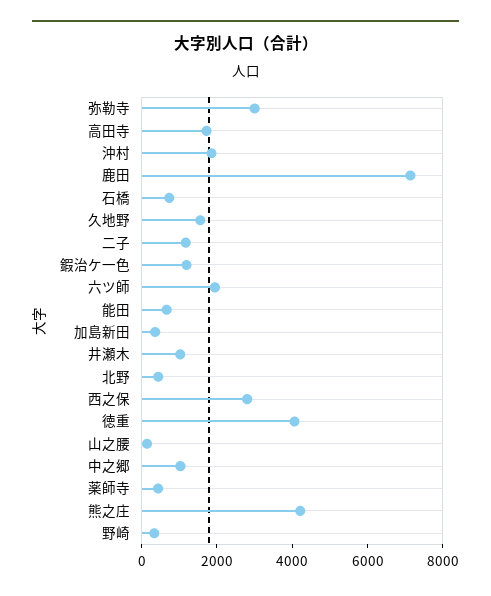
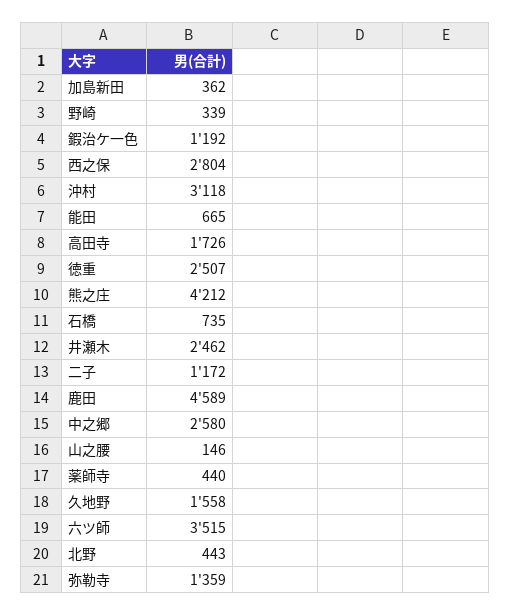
  {
-   "弥勒寺": 3000,
+   "弥勒寺": 1359,
    "高田寺": 1726,
-   "沖村": 2000,
+   "沖村": 3118,
-   "鹿田": 7000,
+   "鹿田": 4589,
    "石橋": 735,
    "久地野": 1558,
    "二子": 1172,
    "鍜治ケ一色": 1192,
-   "六ツ師": 2000,
+   "六ツ師": 3515,
    "能田": 665,
    "加島新田": 362,
-   "井瀬木": 1000,
+   "井瀬木": 2462,
    "北野": 443,
    "西之保": 2804,
-   "徳重": 4000,
+   "徳重": 2507,
    "山之腰": 146,
-   "中之郷": 1000,
+   "中之郷": 2580,
    "薬師寺": 440,
    "熊之庄": 4212,
    "野崎": 339
  }

